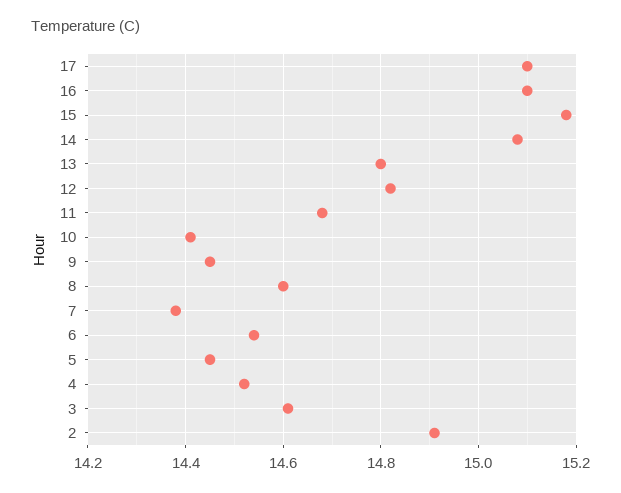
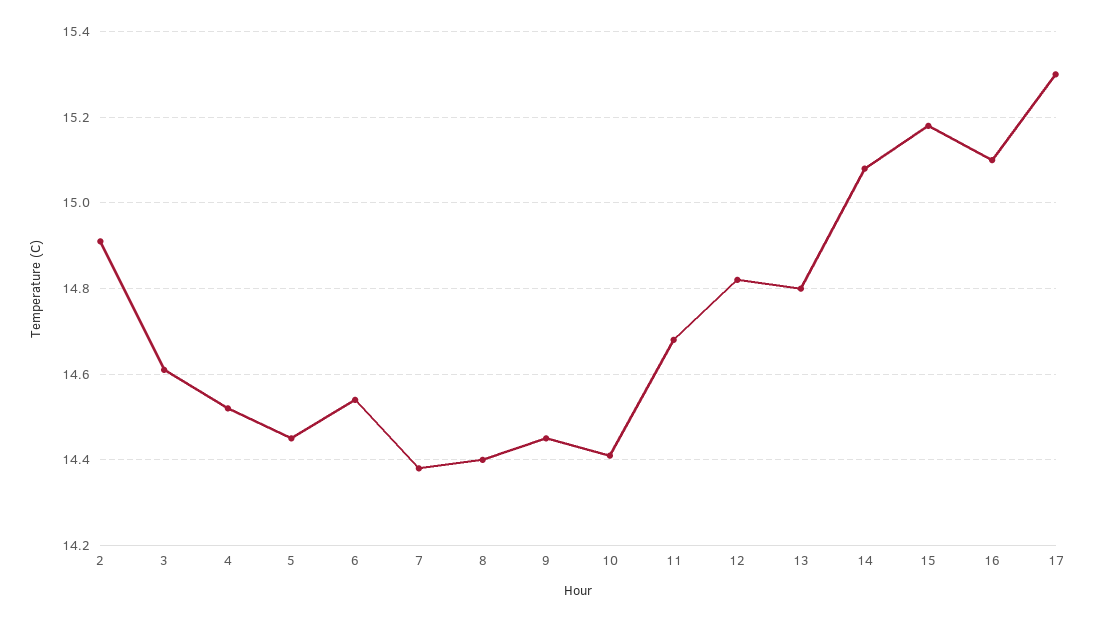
  {
-   "17": 15.1,
+   "17": 15.3,
    "16": 15.1,
    "15": 15.2,
    "14": 15.1,
    "13": 14.8,
    "12": 14.8,
    "11": 14.7,
    "10": 14.4,
    "9": 14.45,
-   "8": 14.6,
+   "8": 14.4,
    "7": 14.4,
    "6": 14.55,
    "5": 14.45,
    "4": 14.5,
    "3": 14.6,
    "2": 14.9
  }

